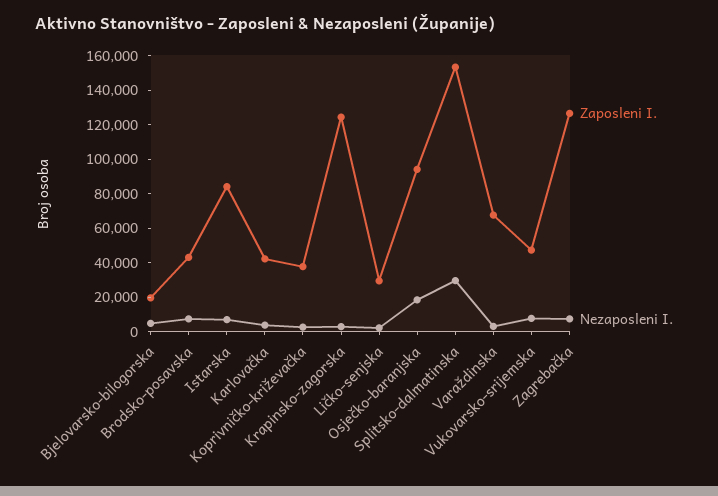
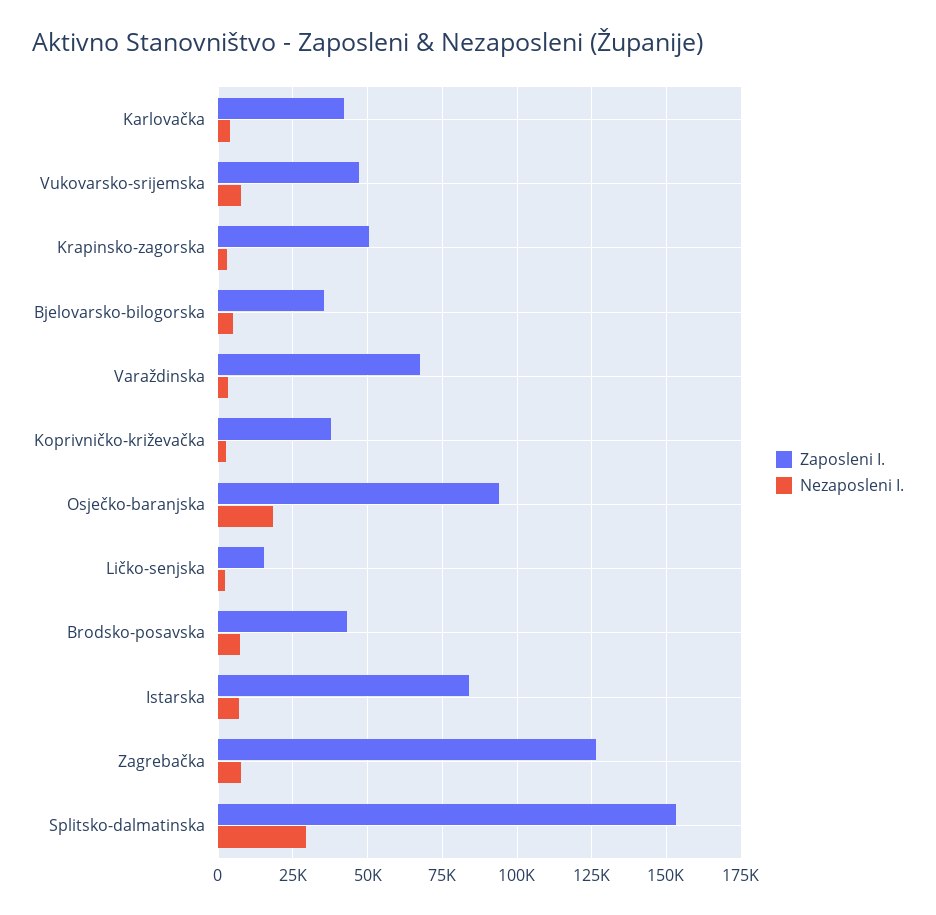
  {
    "Zaposleni I.": {
-     "Bjelovarsko-bilogorska": 20000,
+     "Bjelovarsko-bilogorska": 35000,
      "Brodsko-posavska": 42500,
      "Istarska": 85000,
      "Karlovačka": 42500,
      "Koprivničko-križevačka": 37500,
-     "Krapinsko-zagorska": 125000,
+     "Krapinsko-zagorska": 50000,
-     "Ličko-senjska": 30000,
+     "Ličko-senjska": 15000,
      "Osječko-baranjska": 95000,
      "Splitsko-dalmatinska": 152500,
      "Varaždinska": 67500,
      "Vukovarsko-srijemska": 47500,
      "Zagrebačka": 127500
    },
    "Nezaposleni I.": {
      "Bjelovarsko-bilogorska": 5000,
      "Brodsko-posavska": 7500,
      "Istarska": 7500,
      "Karlovačka": 5000,
      "Koprivničko-križevačka": 2500,
      "Krapinsko-zagorska": 2500,
      "Ličko-senjska": 2500,
      "Osječko-baranjska": 17500,
      "Splitsko-dalmatinska": 30000,
      "Varaždinska": 2500,
      "Vukovarsko-srijemska": 7500,
      "Zagrebačka": 7500
    }
  }

